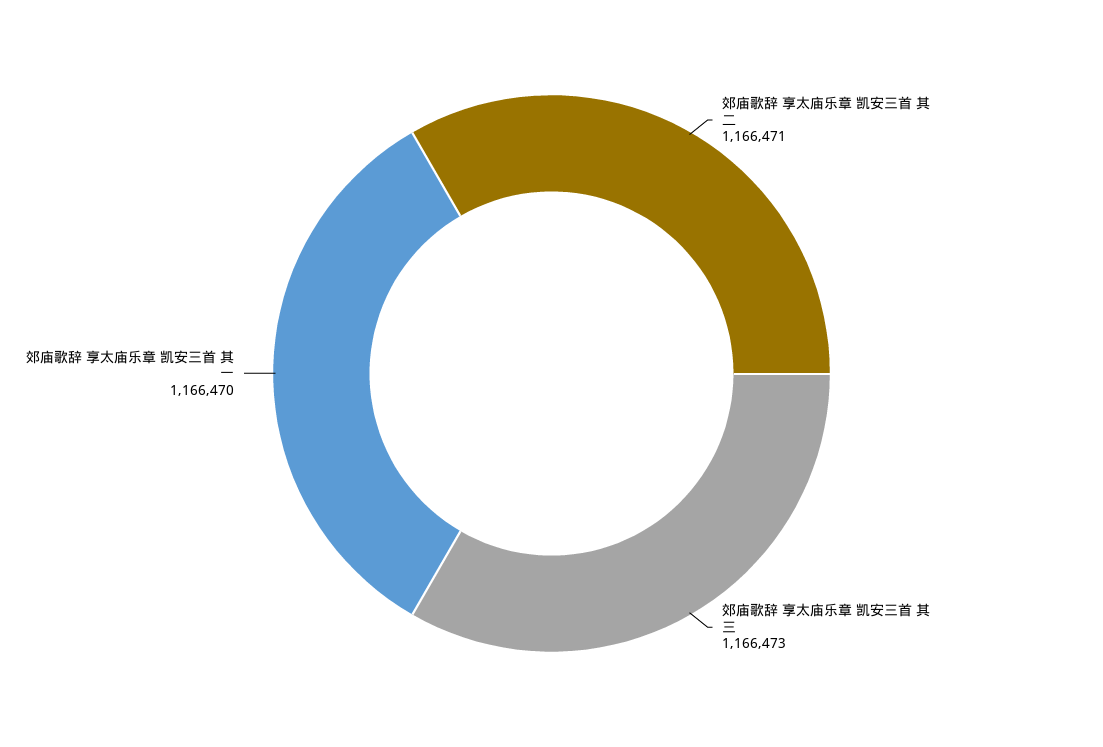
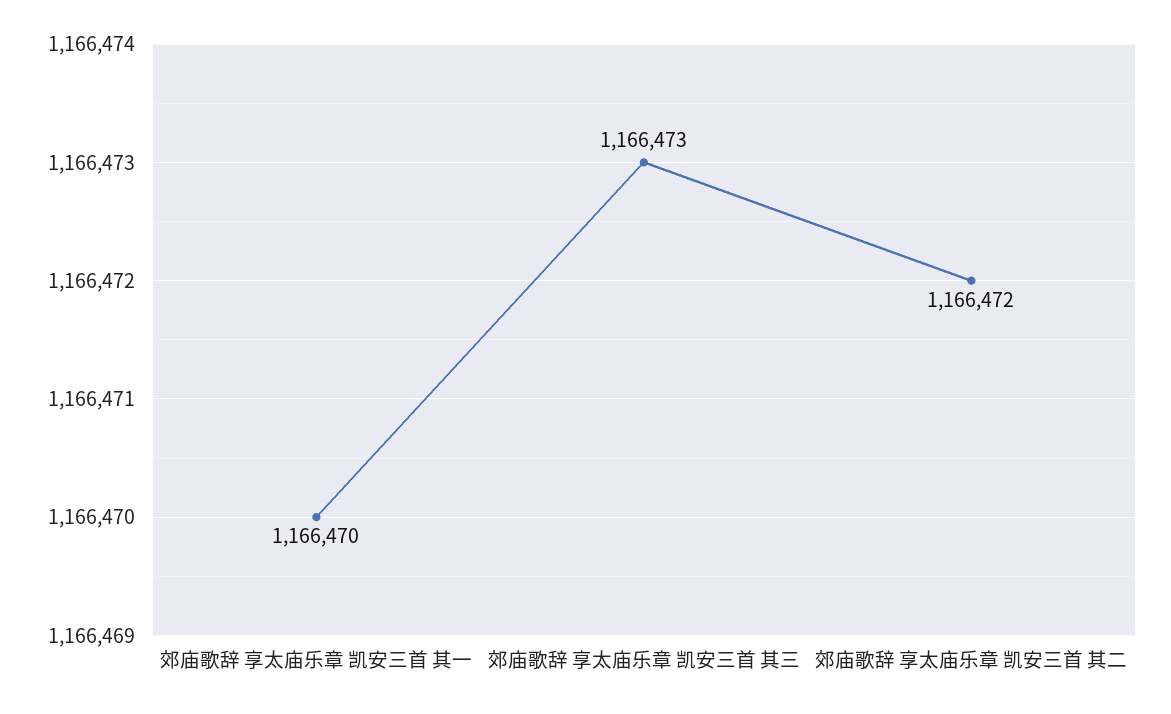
  {
-   "郊庙歌辞 享太庙乐章 凯安三首 其二": 1166471,
+   "郊庙歌辞 享太庙乐章 凯安三首 其二": 1166472,
    "郊庙歌辞 享太庙乐章 凯安三首 其三": 1166473,
    "郊庙歌辞 享太庙乐章 凯安三首 其一": 1166470
  }

